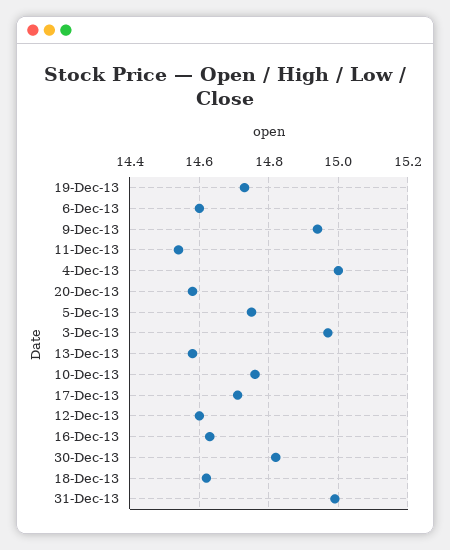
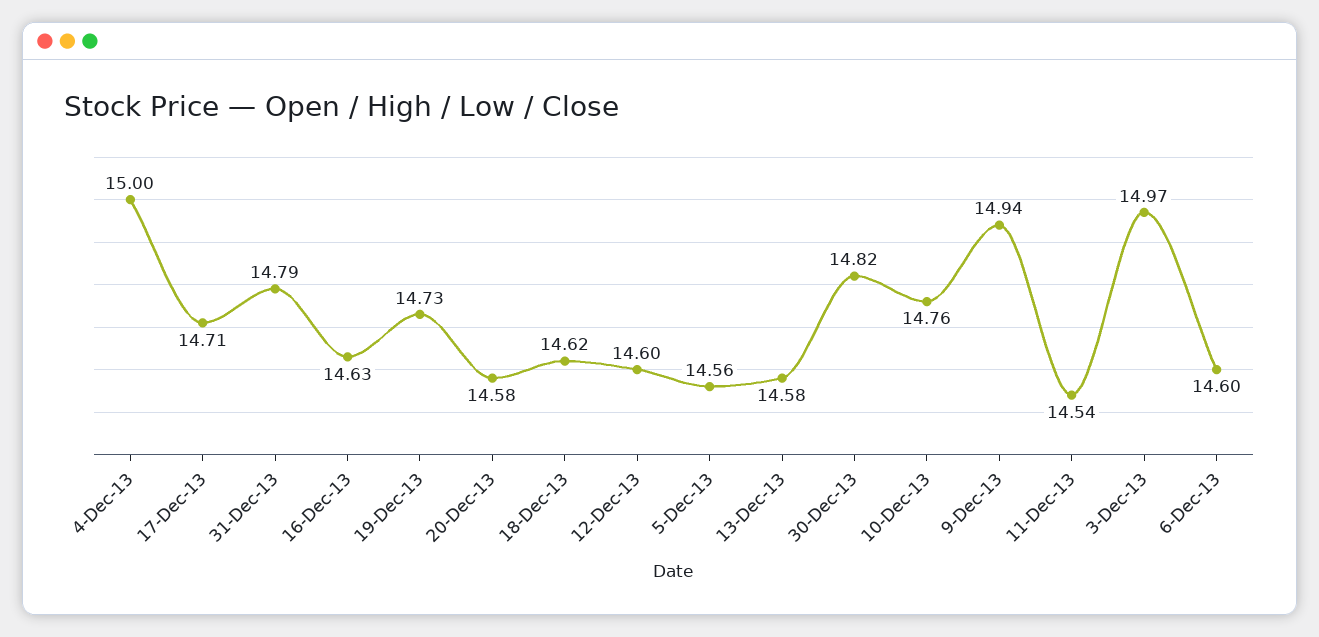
  {
    "19-Dec-13": 14.73,
    "6-Dec-13": 14.6,
    "9-Dec-13": 14.94,
    "11-Dec-13": 14.54,
    "4-Dec-13": 15,
    "20-Dec-13": 14.58,
-   "5-Dec-13": 14.75,
+   "5-Dec-13": 14.56,
    "3-Dec-13": 14.97,
    "13-Dec-13": 14.58,
    "10-Dec-13": 14.76,
    "17-Dec-13": 14.71,
    "12-Dec-13": 14.6,
    "16-Dec-13": 14.63,
    "30-Dec-13": 14.82,
    "18-Dec-13": 14.62,
-   "31-Dec-13": 15
+   "31-Dec-13": 14.79
  }

